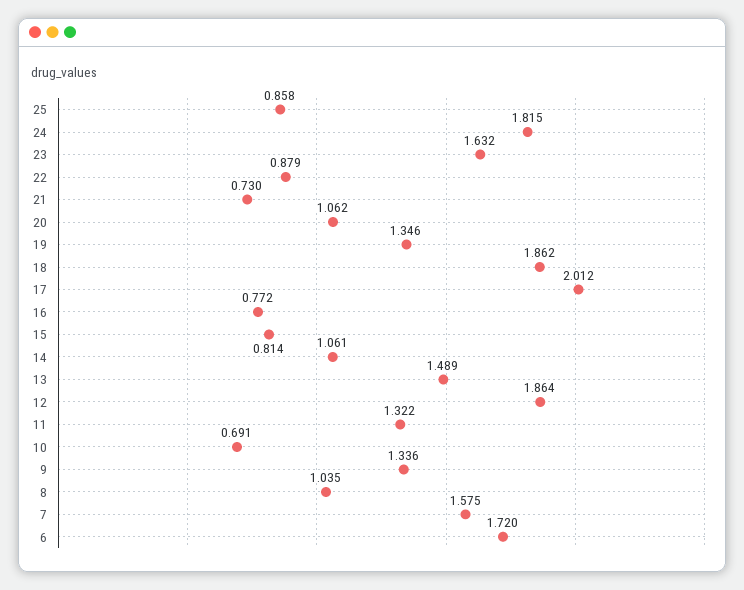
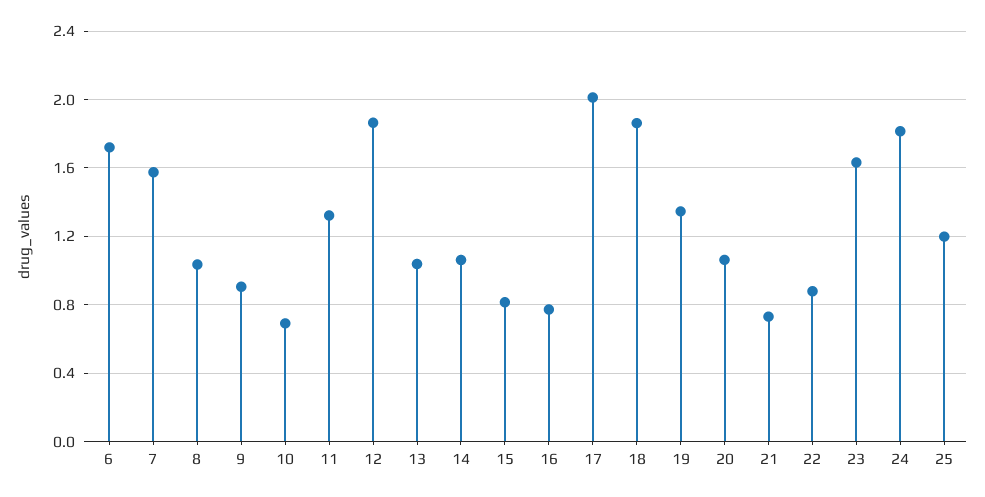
  {
-   "25": 0.858,
+   "25": 1.2,
    "24": 1.815,
    "23": 1.632,
    "22": 0.879,
    "21": 0.73,
    "20": 1.062,
    "19": 1.346,
    "18": 1.862,
    "17": 2.012,
    "16": 0.772,
    "15": 0.814,
    "14": 1.061,
-   "13": 1.489,
+   "13": 1.05,
    "12": 1.864,
    "11": 1.322,
    "10": 0.691,
-   "9": 1.336,
+   "9": 0.9,
    "8": 1.035,
    "7": 1.575,
    "6": 1.72
  }

